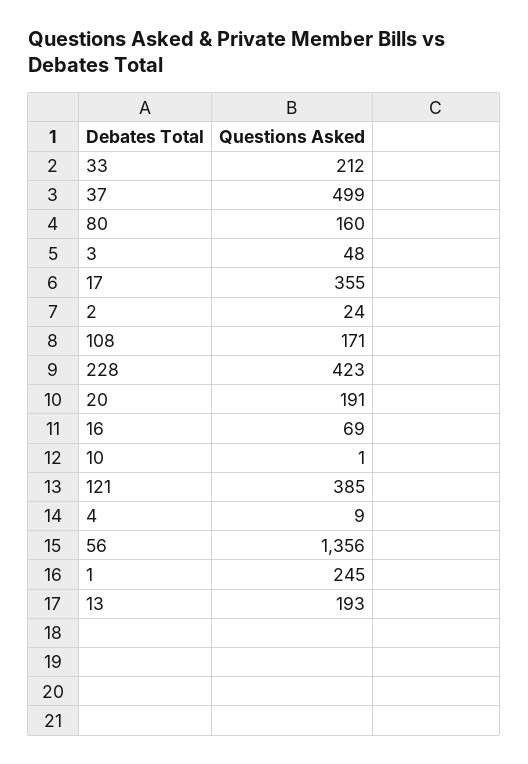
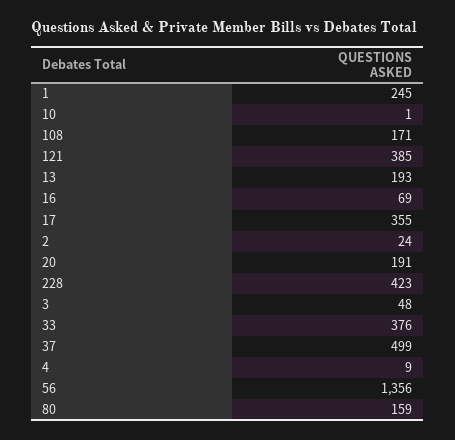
  {
-   "33": 212,
+   "33": 376,
    "37": 499,
-   "80": 160,
+   "80": 159,
    "3": 48,
    "17": 355,
    "2": 24,
    "108": 171,
    "228": 423,
    "20": 191,
    "16": 69,
    "10": 1,
    "121": 385,
    "4": 9,
    "56": 1356,
    "1": 245,
    "13": 193
  }

